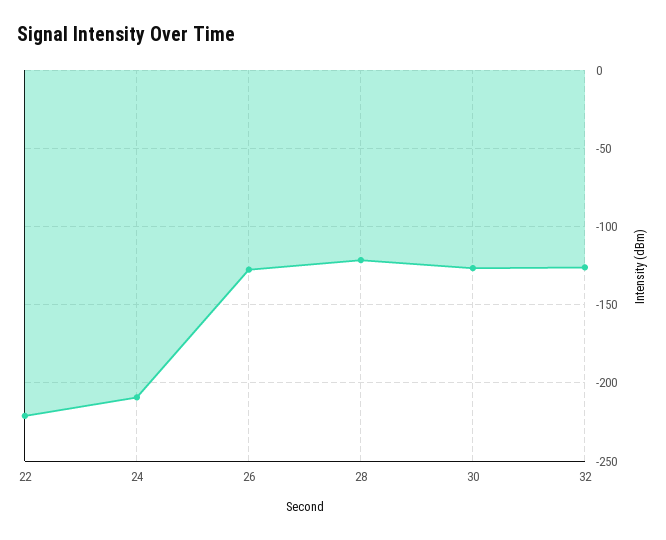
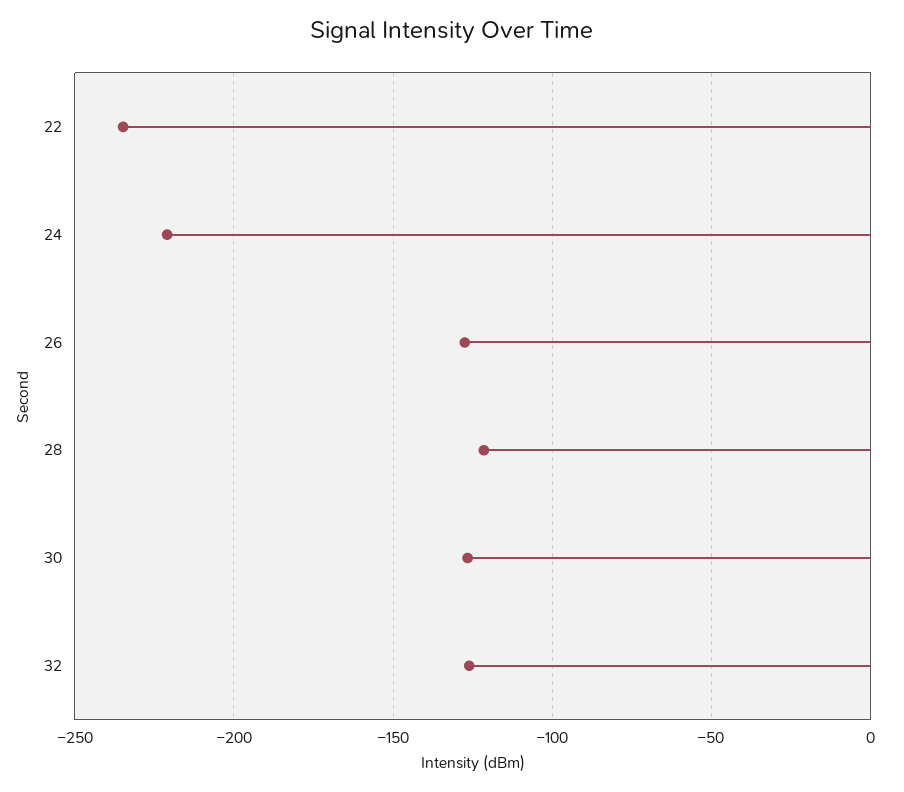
  {
-   "22": -220,
+   "22": -235,
-   "24": -210,
+   "24": -220,
    "26": -130,
    "28": -120,
    "30": -125,
    "32": -125
  }

